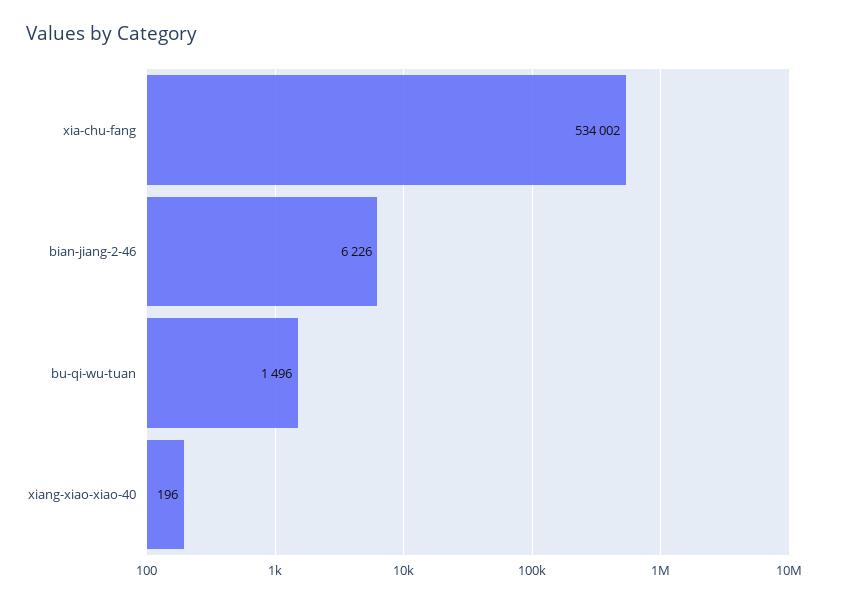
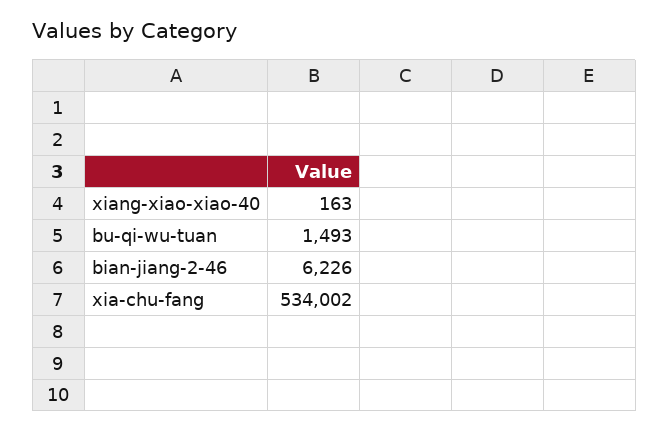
  {
    "xia-chu-fang": 534002,
    "bian-jiang-2-46": 6226,
-   "bu-qi-wu-tuan": 1496,
+   "bu-qi-wu-tuan": 1493,
-   "xiang-xiao-xiao-40": 196
+   "xiang-xiao-xiao-40": 163
  }

